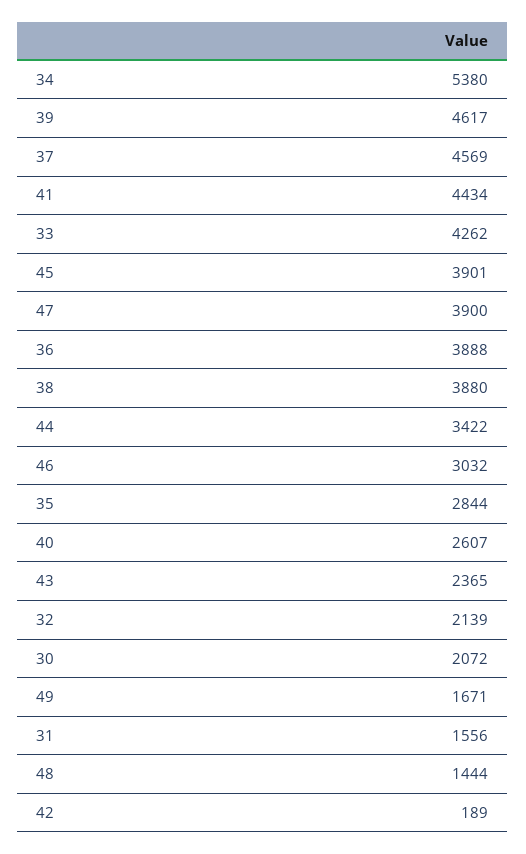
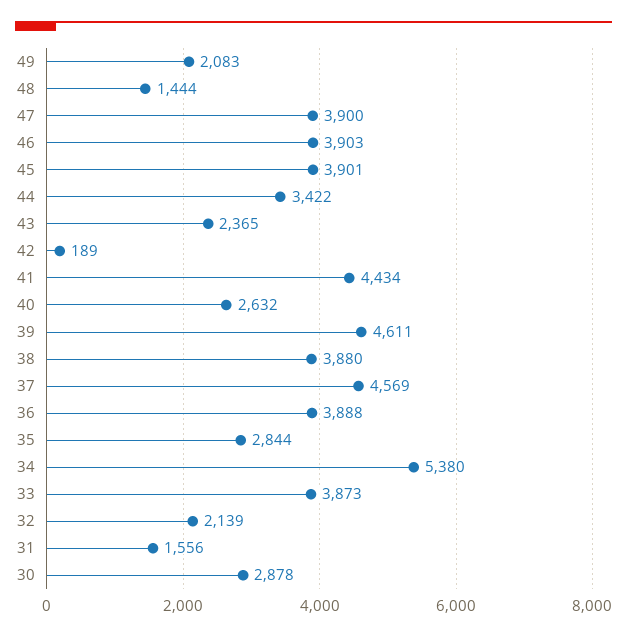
  {
    "34": 5380,
-   "39": 4617,
+   "39": 4611,
    "37": 4569,
    "41": 4434,
-   "33": 4262,
+   "33": 3873,
    "45": 3901,
    "47": 3900,
    "36": 3888,
    "38": 3880,
    "44": 3422,
-   "46": 3032,
+   "46": 3903,
    "35": 2844,
-   "40": 2607,
+   "40": 2632,
    "43": 2365,
    "32": 2139,
-   "30": 2072,
+   "30": 2878,
-   "49": 1671,
+   "49": 2083,
    "31": 1556,
    "48": 1444,
    "42": 189
  }

